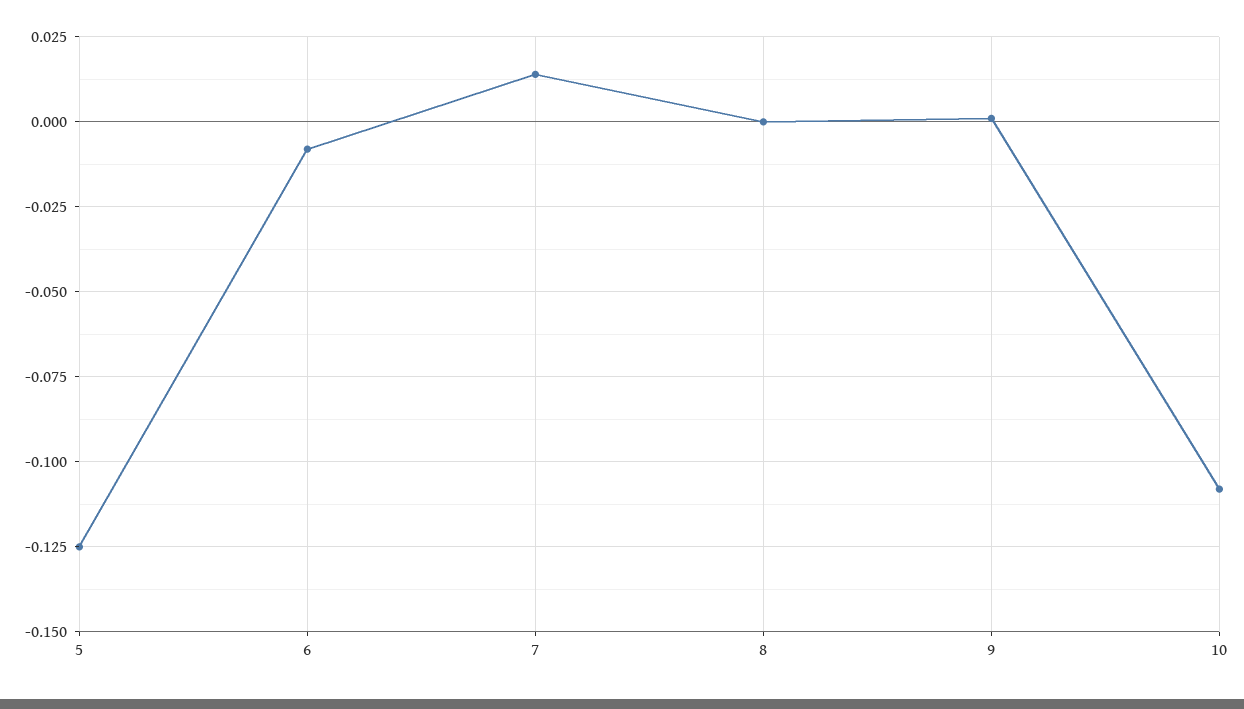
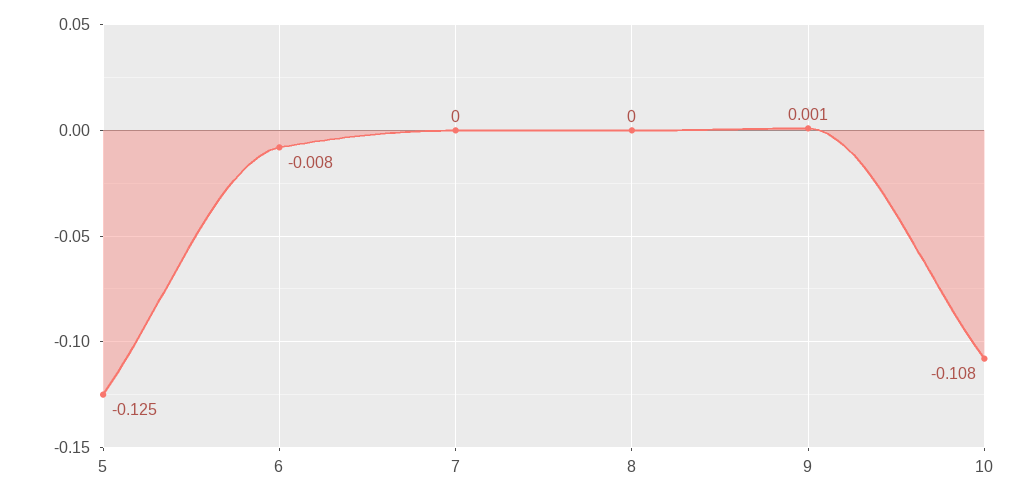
  {
    "5": -0.125,
    "6": -0.008,
-   "7": 0.015,
+   "7": 0,
    "8": 0,
    "9": 0.001,
    "10": -0.108
  }

